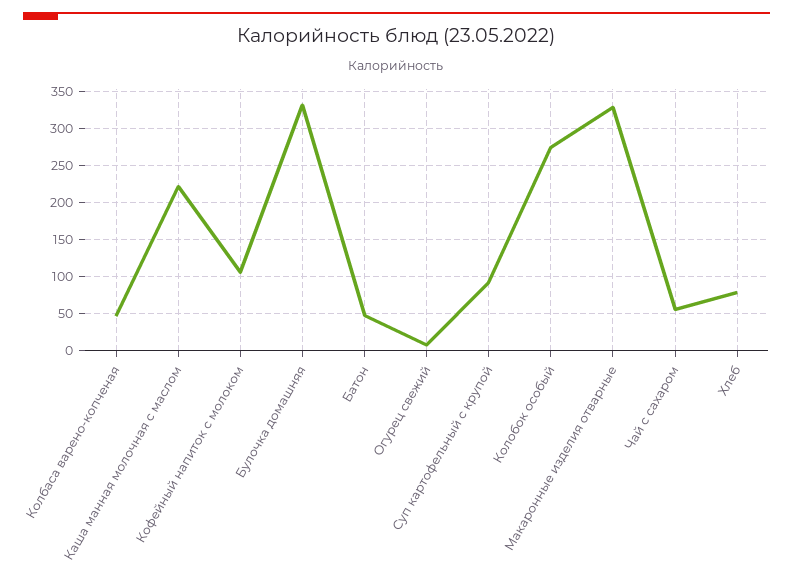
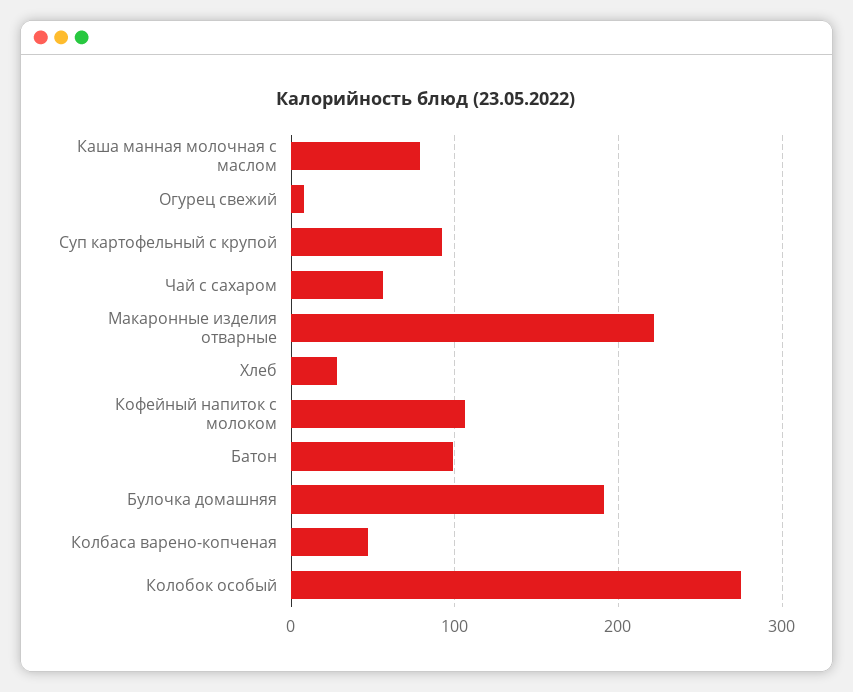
  {
    "Колбаса варено-копченая": 50,
-   "Каша манная молочная с маслом": 220,
+   "Каша манная молочная с маслом": 80,
    "Кофейный напиток с молоком": 110,
-   "Булочка домашняя": 330,
+   "Булочка домашняя": 190,
-   "Батон": 50,
+   "Батон": 100,
    "Огурец свежий": 10,
    "Суп картофельный с крупой": 90,
    "Колобок особый": 280,
-   "Макаронные изделия отварные": 330,
+   "Макаронные изделия отварные": 220,
    "Чай с сахаром": 60,
-   "Хлеб": 80
+   "Хлеб": 30
  }

